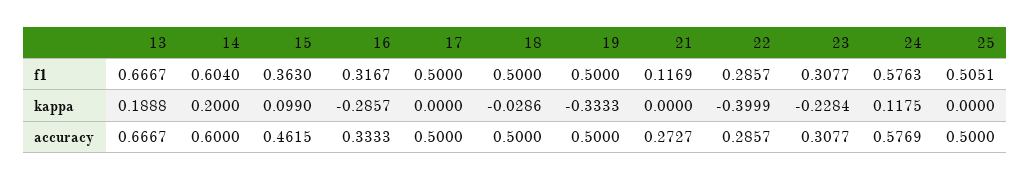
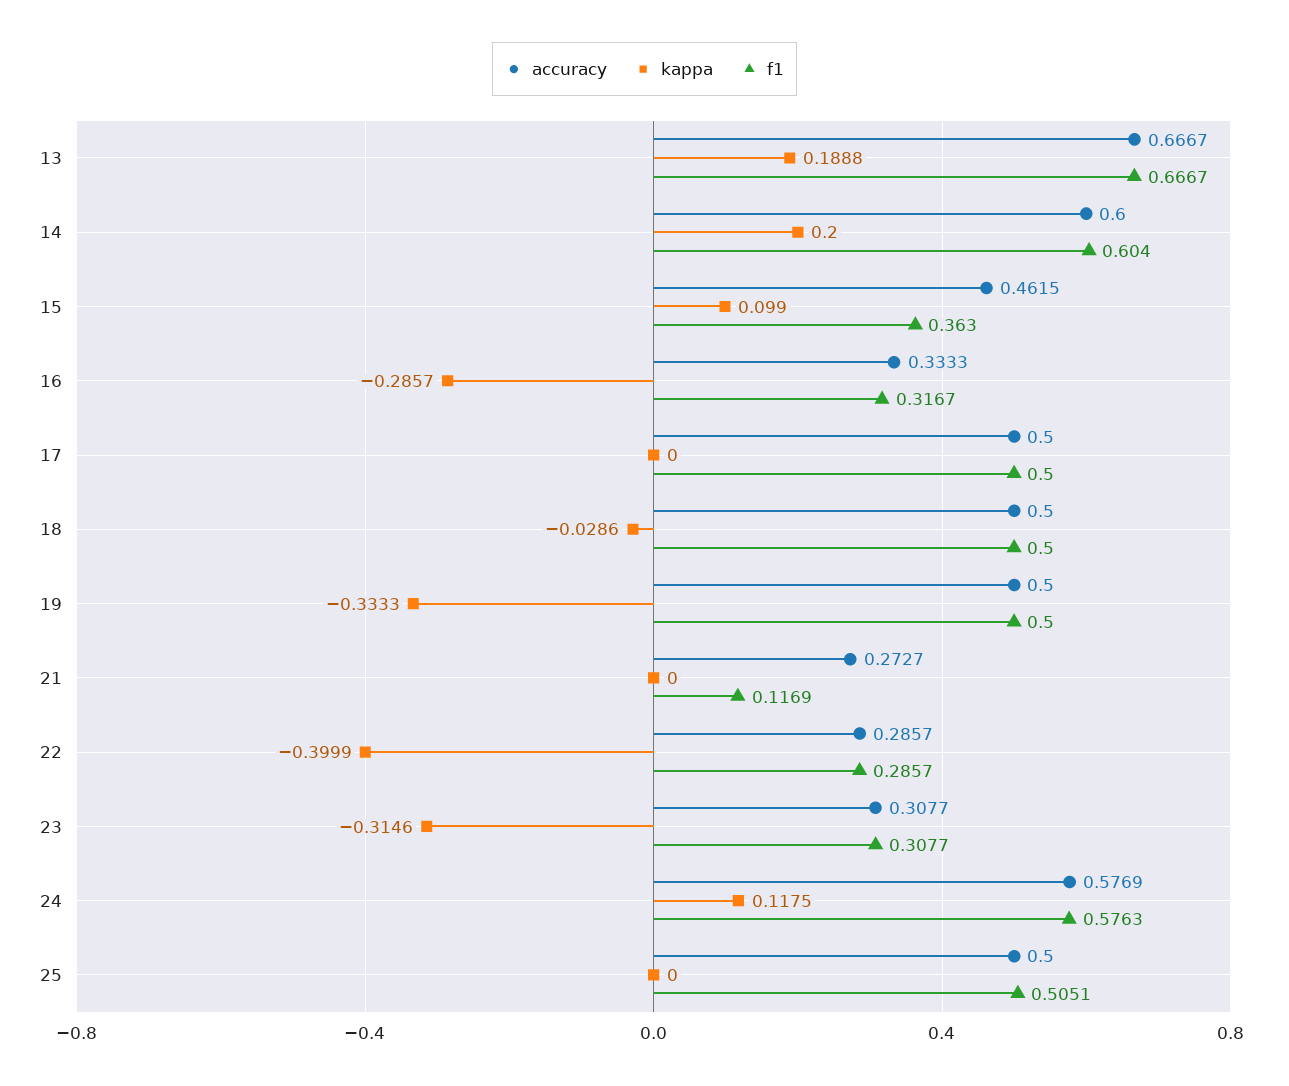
  {
    "f1": {
      "13": 0.6667,
      "14": 0.604,
      "15": 0.363,
      "16": 0.3167,
      "17": 0.5,
      "18": 0.5,
      "19": 0.5,
      "21": 0.1169,
      "22": 0.2857,
      "23": 0.3077,
      "24": 0.5763,
      "25": 0.5051
    },
    "kappa": {
      "13": 0.1888,
      "14": 0.2,
      "15": 0.099,
      "16": -0.2857,
      "17": 0,
      "18": -0.0286,
      "19": -0.3333,
      "21": 0,
      "22": -0.3999,
-     "23": -0.2284,
+     "23": -0.3146,
      "24": 0.1175,
      "25": 0
    },
    "accuracy": {
      "13": 0.6667,
      "14": 0.6,
      "15": 0.4615,
      "16": 0.3333,
      "17": 0.5,
      "18": 0.5,
      "19": 0.5,
      "21": 0.2727,
      "22": 0.2857,
      "23": 0.3077,
      "24": 0.5769,
      "25": 0.5
    }
  }

